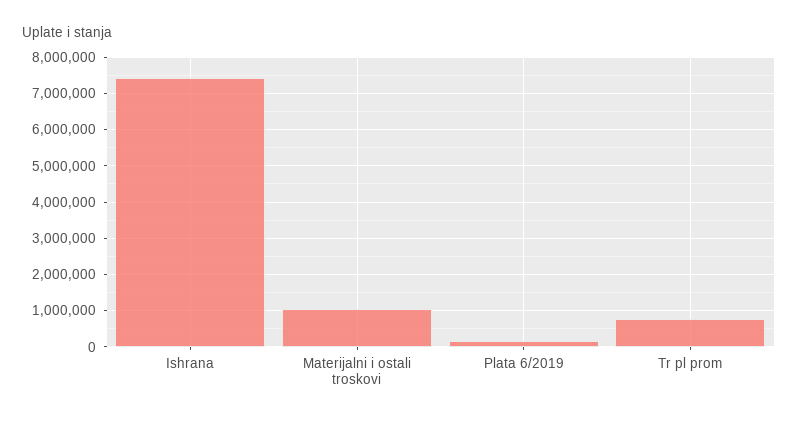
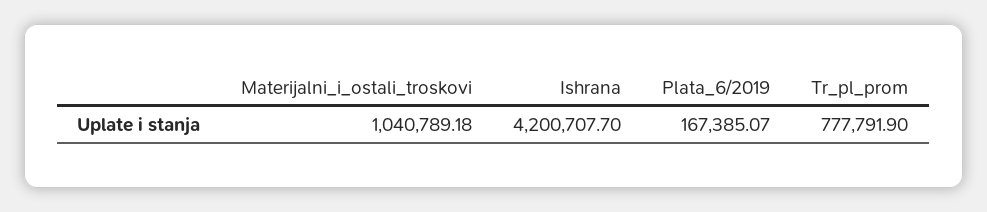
  {
-   "Ishrana": 7400000,
+   "Ishrana": 4200707.7,
    "Materijalni i ostali troskovi": 1040789.18,
    "Plata 6/2019": 167385.07,
    "Tr pl prom": 777791.9
  }

